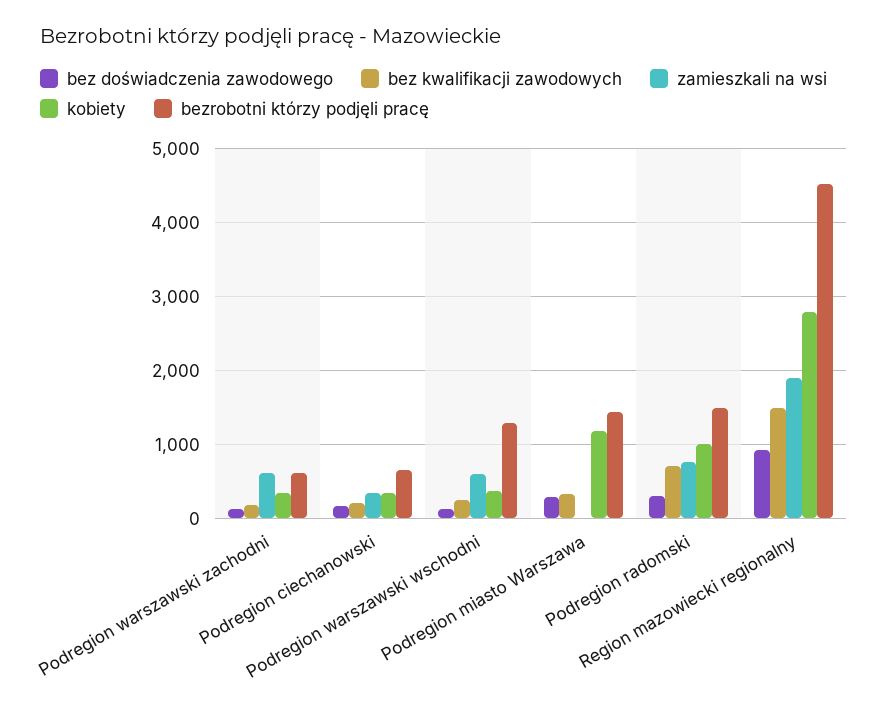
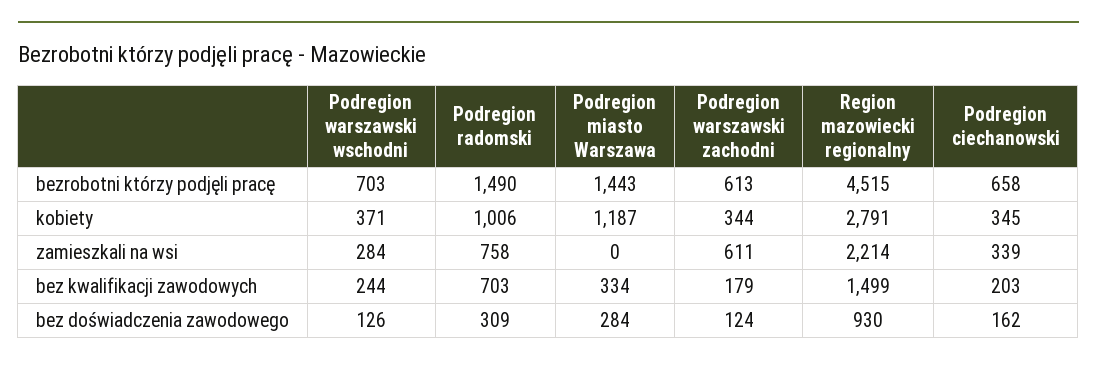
  {
    "bez doświadczenia zawodowego": {
      "Podregion warszawski zachodni": 124,
      "Podregion ciechanowski": 162,
      "Podregion warszawski wschodni": 126,
      "Podregion miasto Warszawa": 284,
      "Podregion radomski": 309,
      "Region mazowiecki regionalny": 930
    },
    "bez kwalifikacji zawodowych": {
      "Podregion warszawski zachodni": 179,
      "Podregion ciechanowski": 203,
      "Podregion warszawski wschodni": 244,
      "Podregion miasto Warszawa": 334,
      "Podregion radomski": 703,
      "Region mazowiecki regionalny": 1499
    },
    "zamieszkali na wsi": {
      "Podregion warszawski zachodni": 611,
      "Podregion ciechanowski": 339,
-     "Podregion warszawski wschodni": 600,
+     "Podregion warszawski wschodni": 284,
      "Podregion miasto Warszawa": 0,
      "Podregion radomski": 758,
-     "Region mazowiecki regionalny": 1900
+     "Region mazowiecki regionalny": 2214
    },
    "kobiety": {
      "Podregion warszawski zachodni": 344,
      "Podregion ciechanowski": 345,
      "Podregion warszawski wschodni": 371,
      "Podregion miasto Warszawa": 1187,
      "Podregion radomski": 1006,
      "Region mazowiecki regionalny": 2791
    },
    "bezrobotni którzy podjęli pracę": {
      "Podregion warszawski zachodni": 613,
      "Podregion ciechanowski": 658,
-     "Podregion warszawski wschodni": 1300,
+     "Podregion warszawski wschodni": 703,
      "Podregion miasto Warszawa": 1443,
      "Podregion radomski": 1490,
      "Region mazowiecki regionalny": 4515
    }
  }

